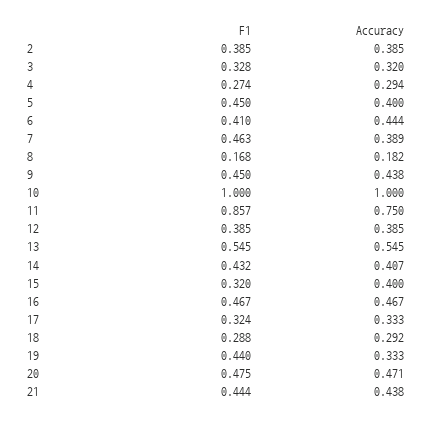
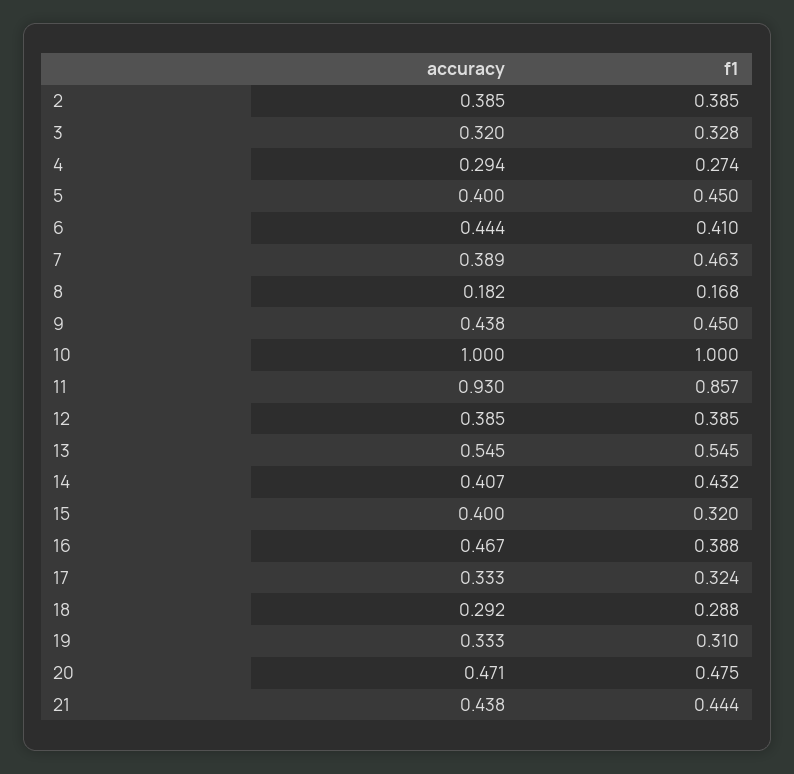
  {
    "F1": {
      "2": 0.385,
      "3": 0.328,
      "4": 0.274,
      "5": 0.45,
      "6": 0.41,
      "7": 0.463,
      "8": 0.168,
      "9": 0.45,
      "10": 1,
      "11": 0.857,
      "12": 0.385,
      "13": 0.545,
      "14": 0.432,
      "15": 0.32,
-     "16": 0.467,
+     "16": 0.388,
      "17": 0.324,
      "18": 0.288,
-     "19": 0.44,
+     "19": 0.31,
      "20": 0.475,
      "21": 0.444
    },
    "Accuracy": {
      "2": 0.385,
      "3": 0.32,
      "4": 0.294,
      "5": 0.4,
      "6": 0.444,
      "7": 0.389,
      "8": 0.182,
      "9": 0.438,
      "10": 1,
-     "11": 0.75,
+     "11": 0.93,
      "12": 0.385,
      "13": 0.545,
      "14": 0.407,
      "15": 0.4,
      "16": 0.467,
      "17": 0.333,
      "18": 0.292,
      "19": 0.333,
      "20": 0.471,
      "21": 0.438
    }
  }

